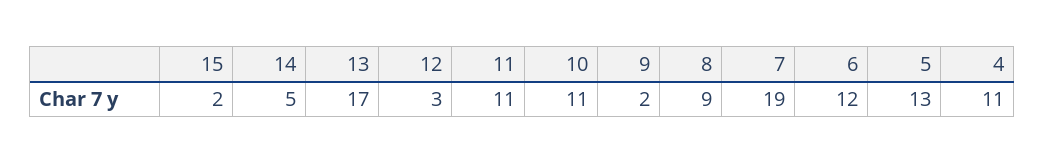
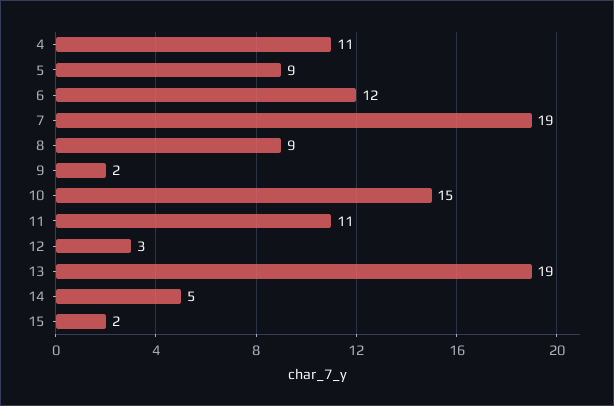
  {
    "15": 2,
    "14": 5,
-   "13": 17,
+   "13": 19,
    "12": 3,
    "11": 11,
-   "10": 11,
+   "10": 15,
    "9": 2,
    "8": 9,
    "7": 19,
    "6": 12,
-   "5": 13,
+   "5": 9,
    "4": 11
  }

